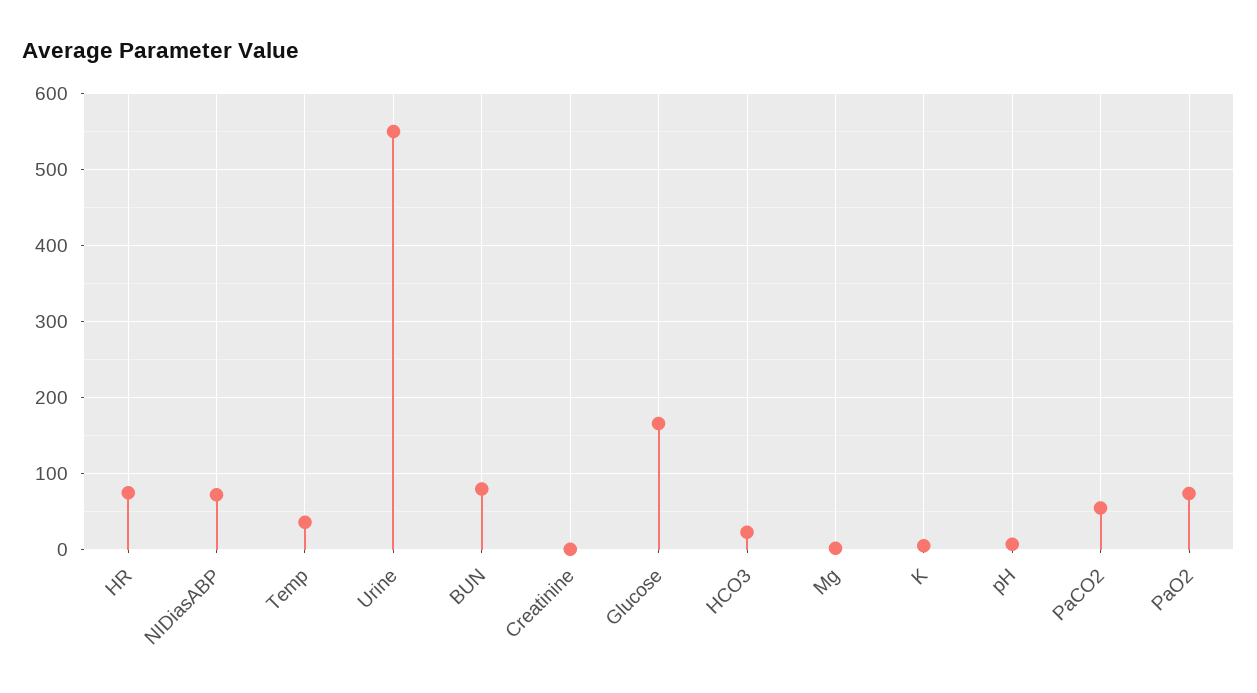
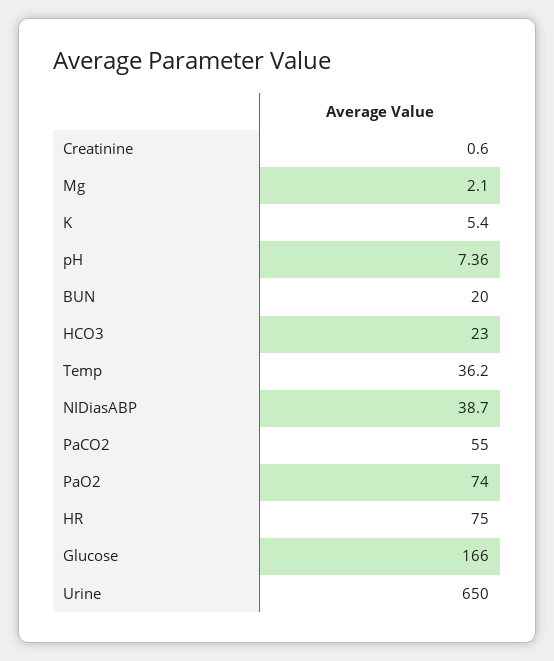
  {
    "HR": 75,
-   "NIDiasABP": 70,
+   "NIDiasABP": 38.7,
    "Temp": 36.2,
-   "Urine": 550,
+   "Urine": 650,
-   "BUN": 80,
+   "BUN": 20,
    "Creatinine": 0.6,
    "Glucose": 166,
    "HCO3": 23,
    "Mg": 2.1,
    "K": 5.4,
    "pH": 7.36,
    "PaCO2": 55,
    "PaO2": 74
  }

